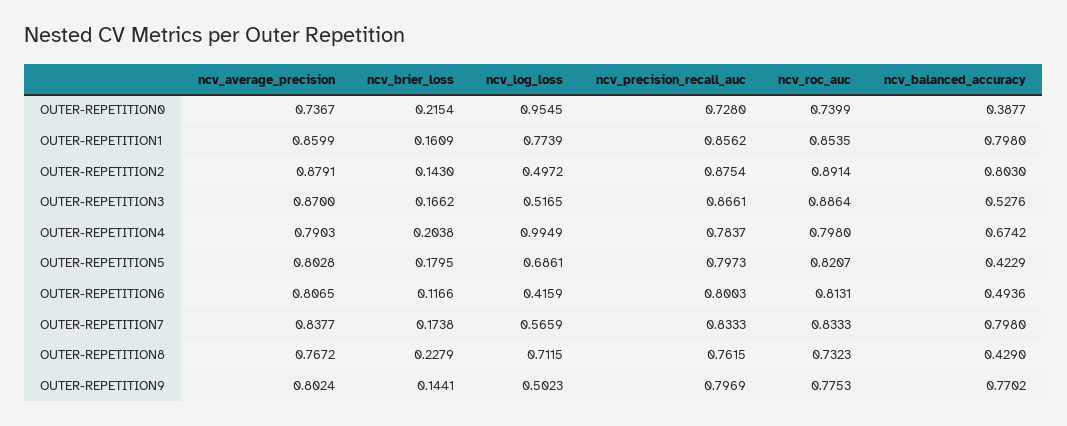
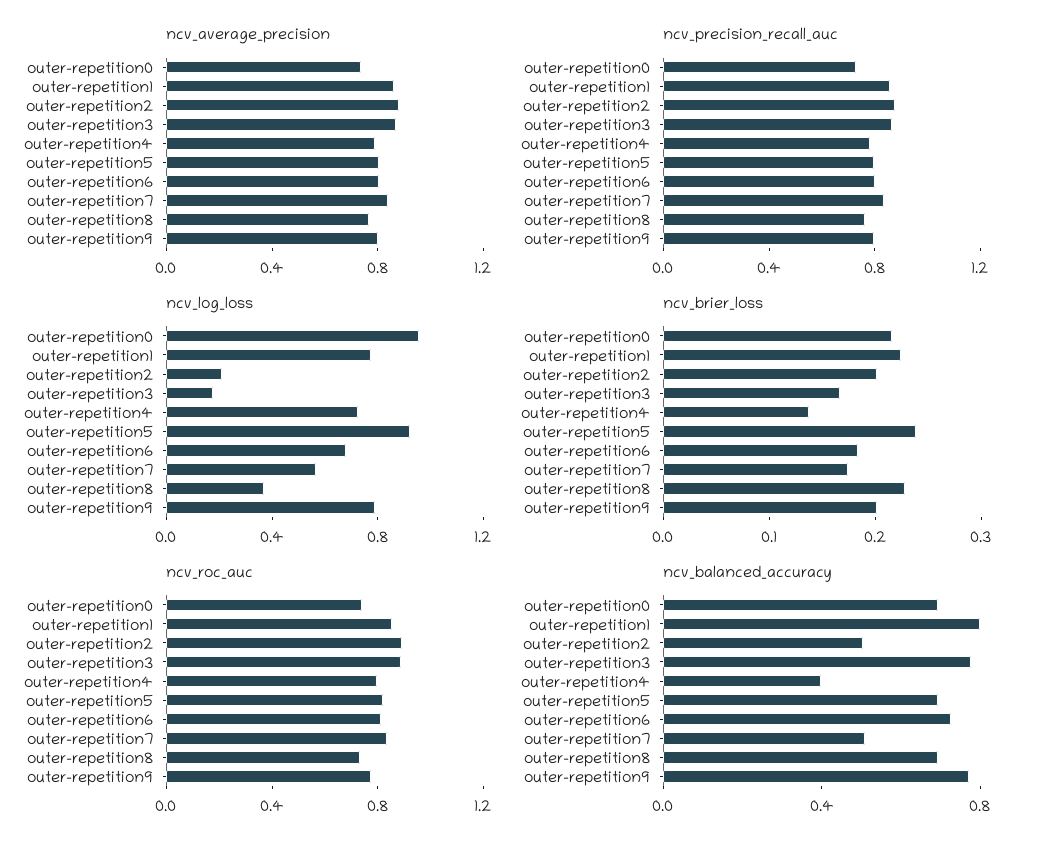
  {
    "ncv_average_precision": {
      "OUTER-REPETITION0": 0.7367,
      "OUTER-REPETITION1": 0.8599,
      "OUTER-REPETITION2": 0.8791,
      "OUTER-REPETITION3": 0.87,
      "OUTER-REPETITION4": 0.7903,
      "OUTER-REPETITION5": 0.8028,
      "OUTER-REPETITION6": 0.8065,
      "OUTER-REPETITION7": 0.8377,
      "OUTER-REPETITION8": 0.7672,
      "OUTER-REPETITION9": 0.8024
    },
    "ncv_brier_loss": {
      "OUTER-REPETITION0": 0.2154,
-     "OUTER-REPETITION1": 0.1609,
+     "OUTER-REPETITION1": 0.22,
-     "OUTER-REPETITION2": 0.143,
+     "OUTER-REPETITION2": 0.2,
      "OUTER-REPETITION3": 0.1662,
-     "OUTER-REPETITION4": 0.2038,
+     "OUTER-REPETITION4": 0.14,
-     "OUTER-REPETITION5": 0.1795,
+     "OUTER-REPETITION5": 0.24,
-     "OUTER-REPETITION6": 0.1166,
+     "OUTER-REPETITION6": 0.18,
      "OUTER-REPETITION7": 0.1738,
      "OUTER-REPETITION8": 0.2279,
-     "OUTER-REPETITION9": 0.1441
+     "OUTER-REPETITION9": 0.2
    },
    "ncv_log_loss": {
      "OUTER-REPETITION0": 0.9545,
      "OUTER-REPETITION1": 0.7739,
-     "OUTER-REPETITION2": 0.4972,
+     "OUTER-REPETITION2": 0.2,
-     "OUTER-REPETITION3": 0.5165,
+     "OUTER-REPETITION3": 0.2,
-     "OUTER-REPETITION4": 0.9949,
+     "OUTER-REPETITION4": 0.7,
-     "OUTER-REPETITION5": 0.6861,
+     "OUTER-REPETITION5": 0.9,
-     "OUTER-REPETITION6": 0.4159,
+     "OUTER-REPETITION6": 0.7,
      "OUTER-REPETITION7": 0.5659,
-     "OUTER-REPETITION8": 0.7115,
+     "OUTER-REPETITION8": 0.4,
-     "OUTER-REPETITION9": 0.5023
+     "OUTER-REPETITION9": 0.8
    },
    "ncv_precision_recall_auc": {
      "OUTER-REPETITION0": 0.728,
      "OUTER-REPETITION1": 0.8562,
      "OUTER-REPETITION2": 0.8754,
      "OUTER-REPETITION3": 0.8661,
      "OUTER-REPETITION4": 0.7837,
      "OUTER-REPETITION5": 0.7973,
      "OUTER-REPETITION6": 0.8003,
      "OUTER-REPETITION7": 0.8333,
      "OUTER-REPETITION8": 0.7615,
      "OUTER-REPETITION9": 0.7969
    },
    "ncv_roc_auc": {
      "OUTER-REPETITION0": 0.7399,
      "OUTER-REPETITION1": 0.8535,
      "OUTER-REPETITION2": 0.8914,
      "OUTER-REPETITION3": 0.8864,
      "OUTER-REPETITION4": 0.798,
      "OUTER-REPETITION5": 0.8207,
      "OUTER-REPETITION6": 0.8131,
      "OUTER-REPETITION7": 0.8333,
      "OUTER-REPETITION8": 0.7323,
      "OUTER-REPETITION9": 0.7753
    },
    "ncv_balanced_accuracy": {
-     "OUTER-REPETITION0": 0.3877,
+     "OUTER-REPETITION0": 0.7,
      "OUTER-REPETITION1": 0.798,
-     "OUTER-REPETITION2": 0.803,
+     "OUTER-REPETITION2": 0.5,
-     "OUTER-REPETITION3": 0.5276,
+     "OUTER-REPETITION3": 0.8,
-     "OUTER-REPETITION4": 0.6742,
+     "OUTER-REPETITION4": 0.4,
-     "OUTER-REPETITION5": 0.4229,
+     "OUTER-REPETITION5": 0.7,
-     "OUTER-REPETITION6": 0.4936,
+     "OUTER-REPETITION6": 0.7,
-     "OUTER-REPETITION7": 0.798,
+     "OUTER-REPETITION7": 0.5,
-     "OUTER-REPETITION8": 0.429,
+     "OUTER-REPETITION8": 0.7,
      "OUTER-REPETITION9": 0.7702
    }
  }

